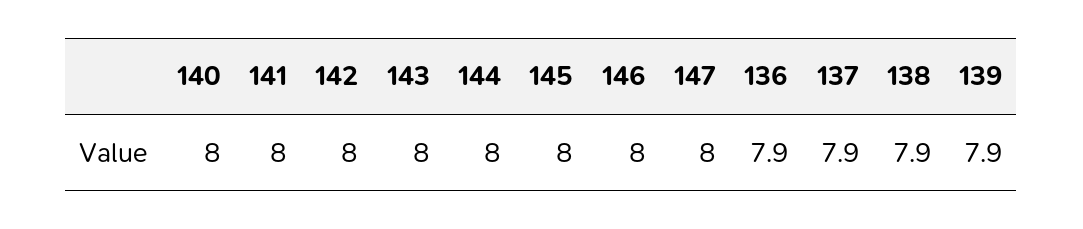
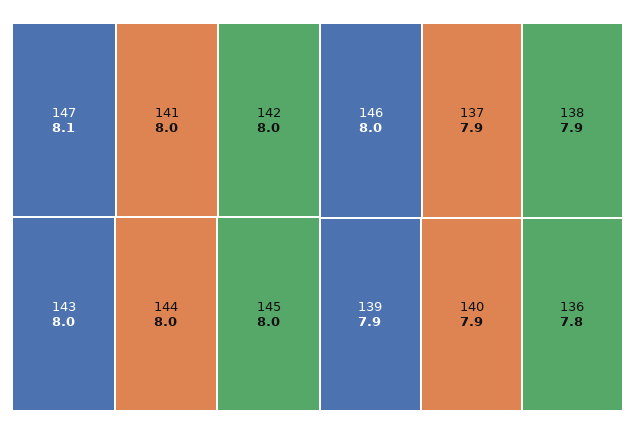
  {
-   "140": 8,
+   "140": 7.9,
    "141": 8,
    "142": 8,
    "143": 8,
    "144": 8,
    "145": 8,
    "146": 8,
-   "147": 8,
+   "147": 8.1,
-   "136": 7.9,
+   "136": 7.8,
    "137": 7.9,
    "138": 7.9,
    "139": 7.9
  }

